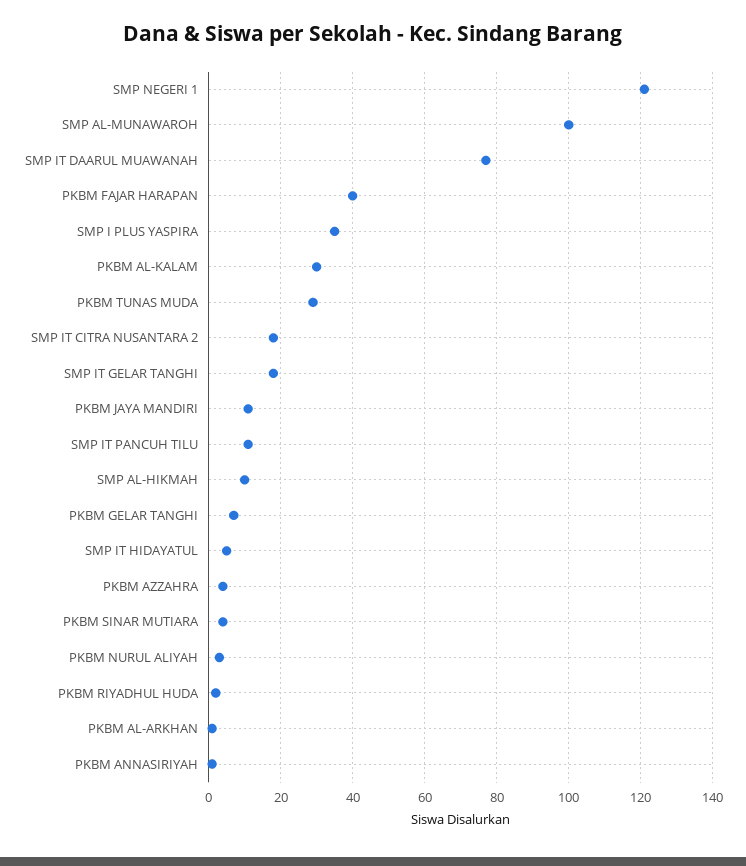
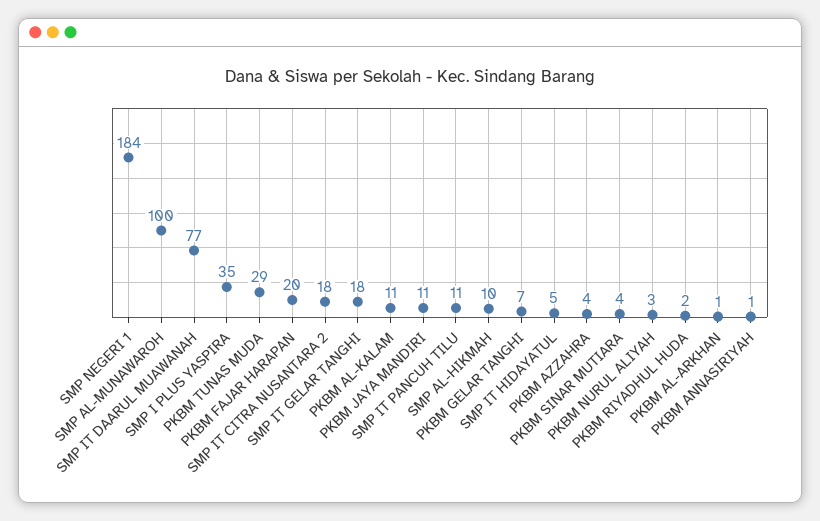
  {
-   "SMP NEGERI 1": 120,
+   "SMP NEGERI 1": 184,
    "SMP AL-MUNAWAROH": 100,
    "SMP IT DAARUL MUAWANAH": 77,
-   "PKBM FAJAR HARAPAN": 40,
+   "PKBM FAJAR HARAPAN": 20,
    "SMP I PLUS YASPIRA": 35,
-   "PKBM AL-KALAM": 30,
+   "PKBM AL-KALAM": 11,
    "PKBM TUNAS MUDA": 29,
    "SMP IT CITRA NUSANTARA 2": 18,
    "SMP IT GELAR TANGHI": 18,
    "PKBM JAYA MANDIRI": 11,
    "SMP IT PANCUH TILU": 11,
    "SMP AL-HIKMAH": 10,
    "PKBM GELAR TANGHI": 7,
    "SMP IT HIDAYATUL": 5,
    "PKBM AZZAHRA": 4,
    "PKBM SINAR MUTIARA": 4,
    "PKBM NURUL ALIYAH": 3,
    "PKBM RIYADHUL HUDA": 2,
    "PKBM AL-ARKHAN": 1,
    "PKBM ANNASIRIYAH": 1
  }

